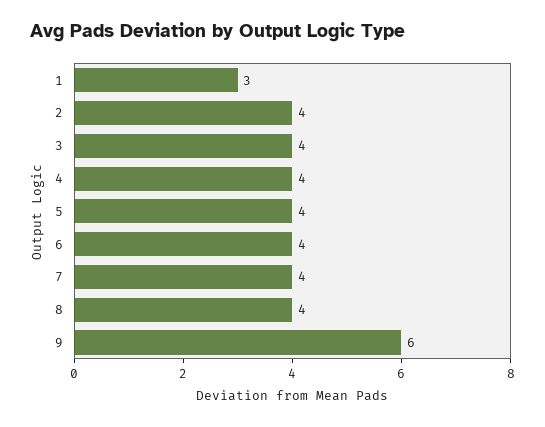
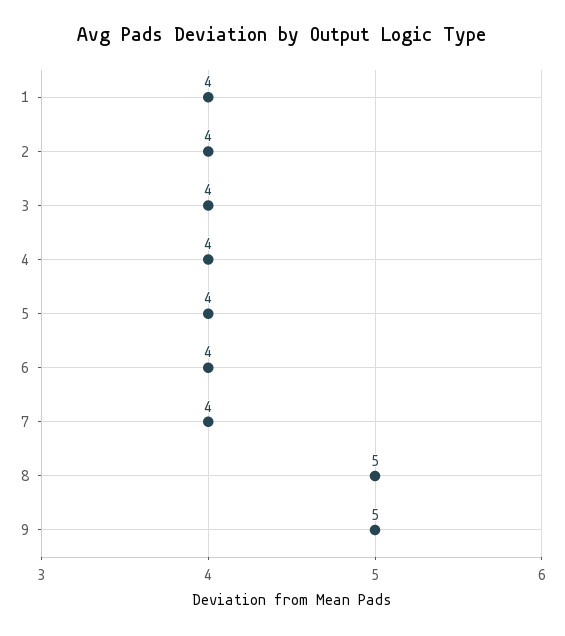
  {
-   "1": 3,
+   "1": 4,
    "2": 4,
    "3": 4,
    "4": 4,
    "5": 4,
    "6": 4,
    "7": 4,
-   "8": 4,
+   "8": 5,
-   "9": 6
+   "9": 5
  }

